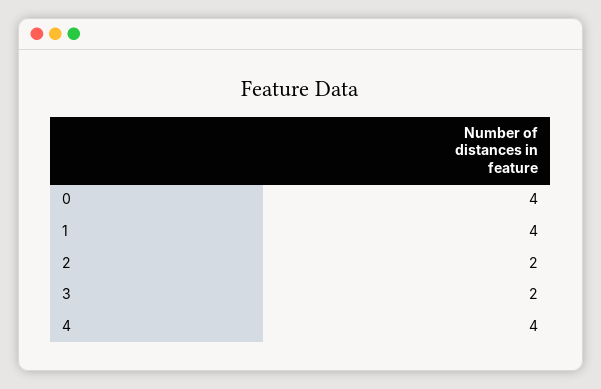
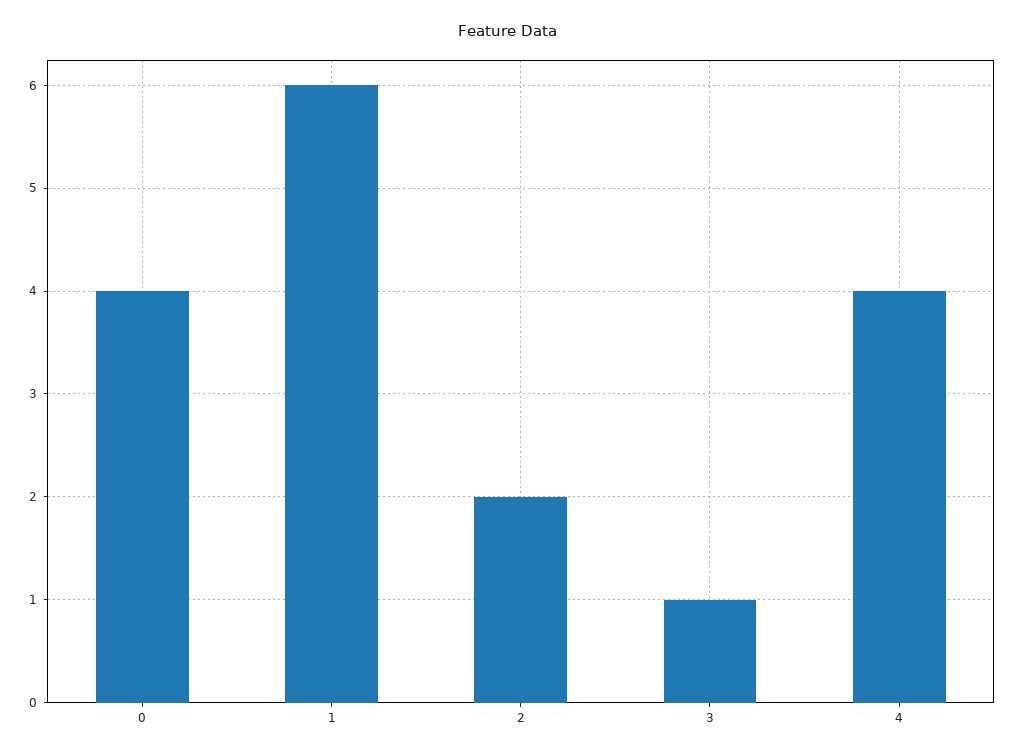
  {
    "0": 4,
-   "1": 4,
+   "1": 6,
    "2": 2,
-   "3": 2,
+   "3": 1,
    "4": 4
  }

